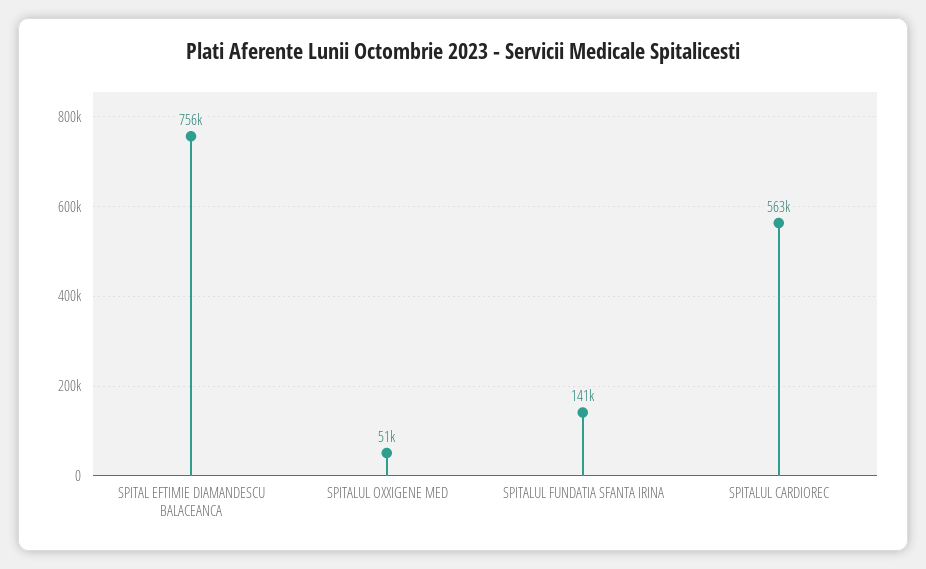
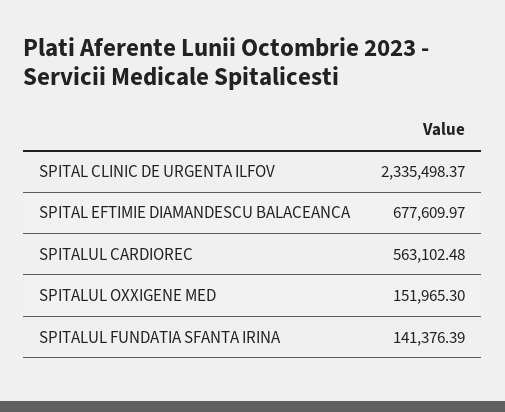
  {
-   "SPITAL EFTIMIE DIAMANDESCU BALACEANCA": 756000,
+   "SPITAL EFTIMIE DIAMANDESCU BALACEANCA": 677609.97,
-   "SPITALUL OXXIGENE MED": 51000,
+   "SPITALUL OXXIGENE MED": 151965.3,
    "SPITALUL FUNDATIA SFANTA IRINA": 141376.39,
-   "SPITALUL CARDIOREC": 563102.48
+   "SPITALUL CARDIOREC": 563102.48,
+   "SPITAL CLINIC DE URGENTA ILFOV": 2335498.37
  }

